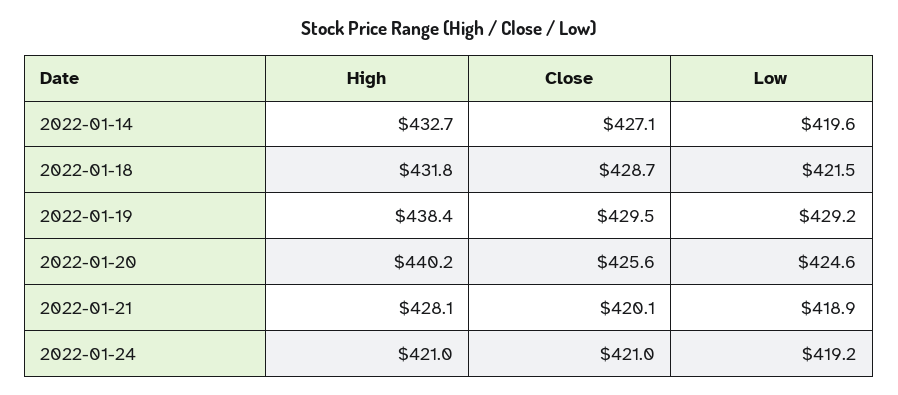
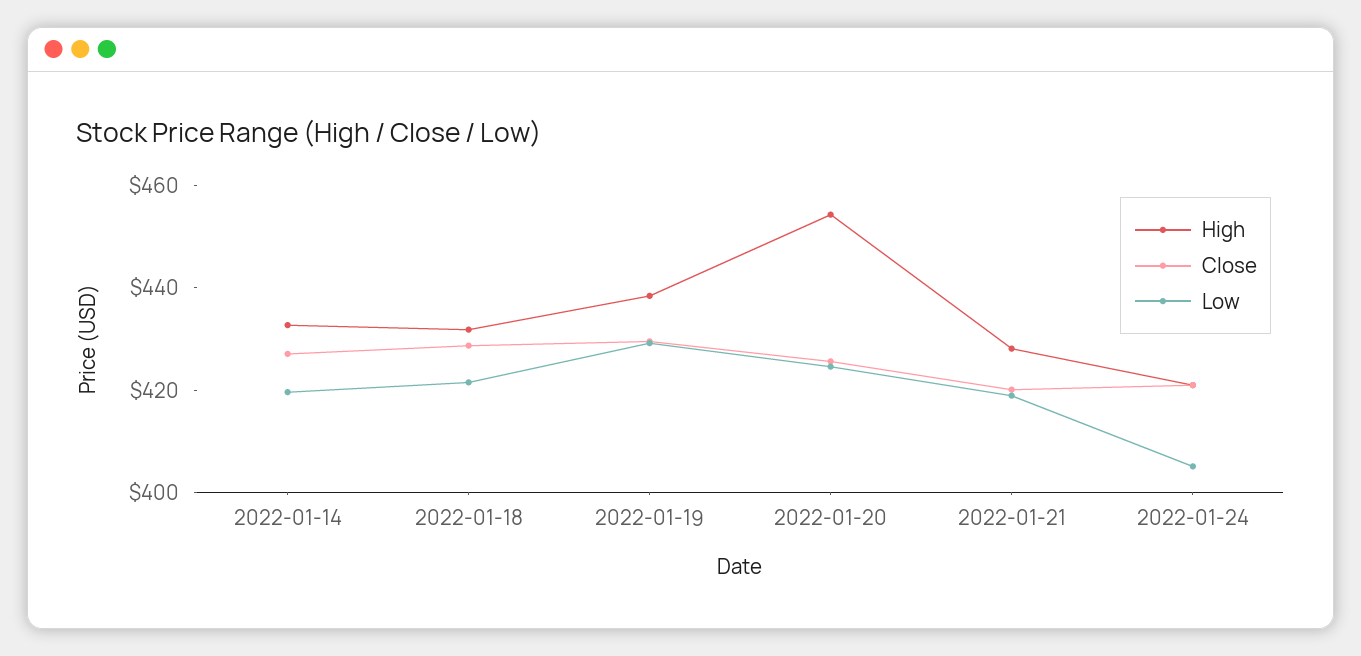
  {
    "High": {
      "2022-01-14": 432.7,
      "2022-01-18": 431.8,
      "2022-01-19": 438.4,
-     "2022-01-20": 440.2,
+     "2022-01-20": 455,
      "2022-01-21": 428.1,
      "2022-01-24": 421
    },
    "Close": {
      "2022-01-14": 427.1,
      "2022-01-18": 428.7,
      "2022-01-19": 429.5,
      "2022-01-20": 425.6,
      "2022-01-21": 420.1,
      "2022-01-24": 421
    },
    "Low": {
      "2022-01-14": 419.6,
      "2022-01-18": 421.5,
      "2022-01-19": 429.2,
      "2022-01-20": 424.6,
      "2022-01-21": 418.9,
-     "2022-01-24": 419.2
+     "2022-01-24": 405
    }
  }

